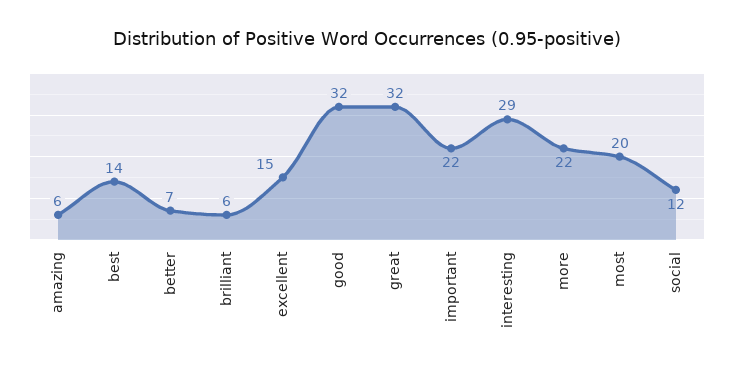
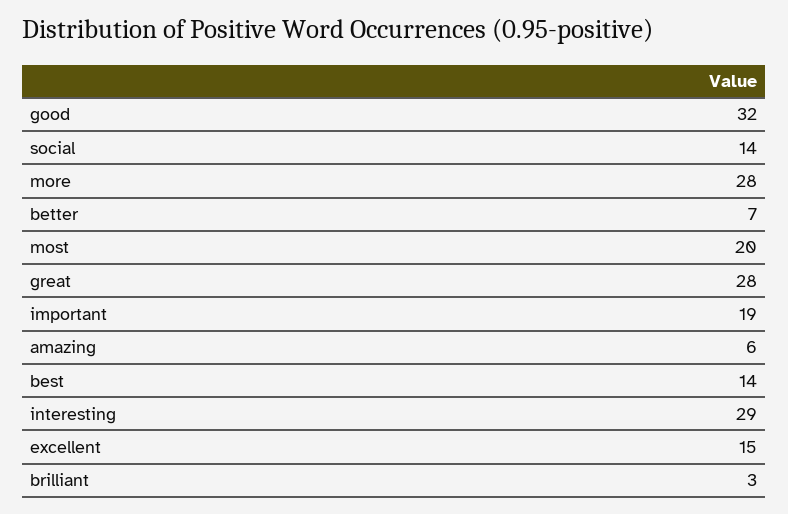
  {
    "amazing": 6,
    "best": 14,
    "better": 7,
-   "brilliant": 6,
+   "brilliant": 3,
    "excellent": 15,
    "good": 32,
-   "great": 32,
+   "great": 28,
-   "important": 22,
+   "important": 19,
    "interesting": 29,
-   "more": 22,
+   "more": 28,
    "most": 20,
-   "social": 12
+   "social": 14
  }

